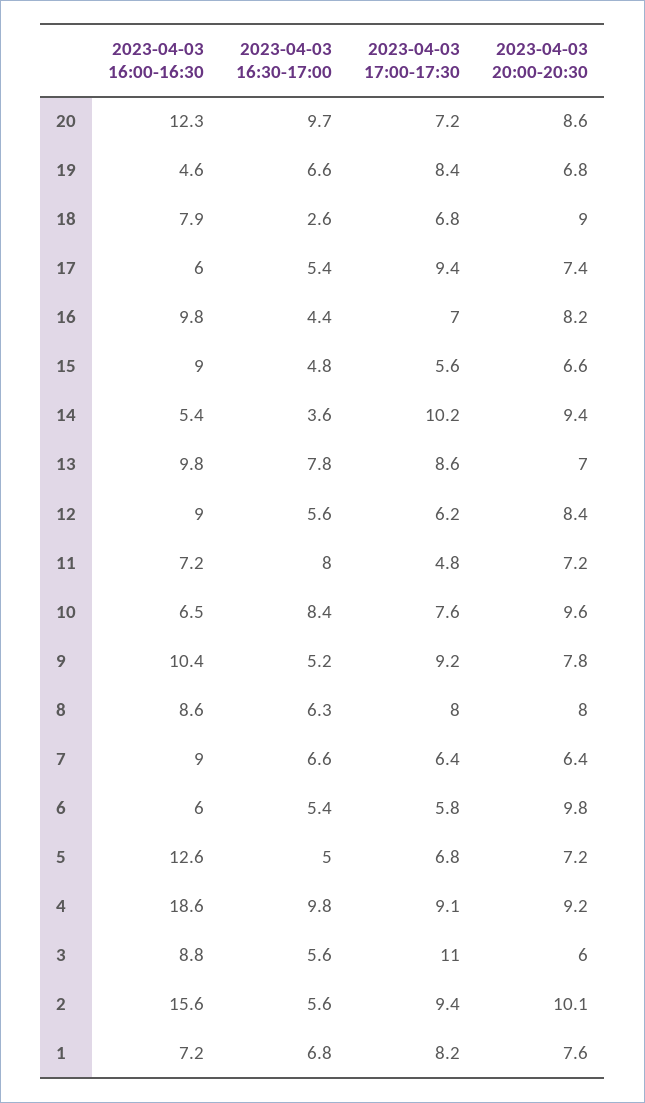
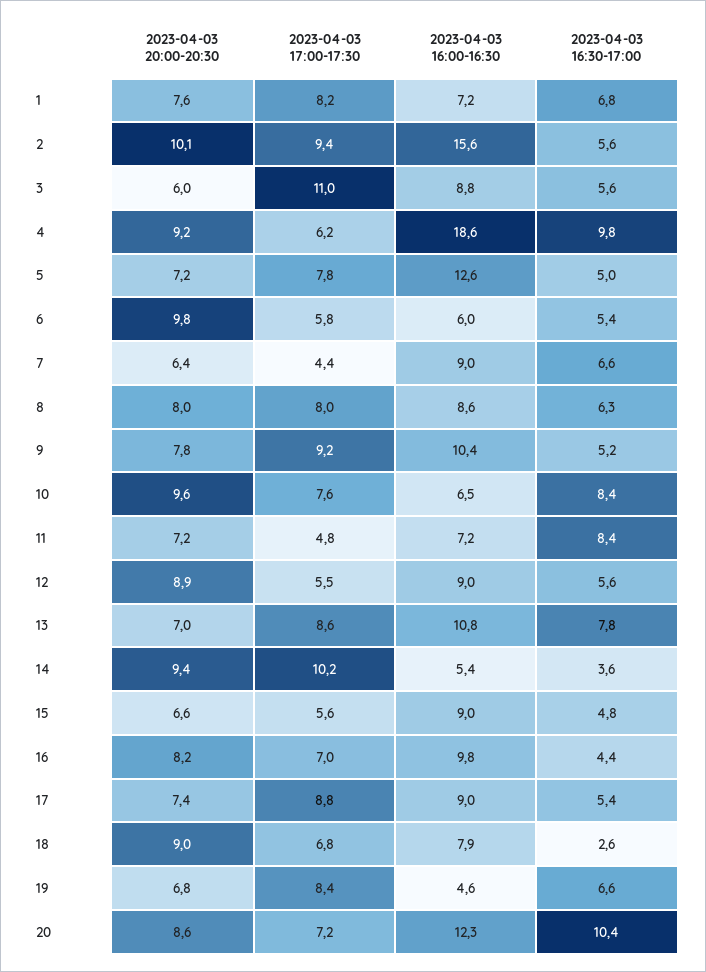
  {
    "2023-04-03 16:00-16:30": {
      "20": 12.3,
      "19": 4.6,
      "18": 7.9,
-     "17": 6,
+     "17": 9,
      "16": 9.8,
      "15": 9,
      "14": 5.4,
-     "13": 9.8,
+     "13": 10.8,
      "12": 9,
      "11": 7.2,
      "10": 6.5,
      "9": 10.4,
      "8": 8.6,
      "7": 9,
      "6": 6,
      "5": 12.6,
      "4": 18.6,
      "3": 8.8,
      "2": 15.6,
      "1": 7.2
    },
    "2023-04-03 16:30-17:00": {
-     "20": 9.7,
+     "20": 10.4,
      "19": 6.6,
      "18": 2.6,
      "17": 5.4,
      "16": 4.4,
      "15": 4.8,
      "14": 3.6,
      "13": 7.8,
      "12": 5.6,
-     "11": 8,
+     "11": 8.4,
      "10": 8.4,
      "9": 5.2,
      "8": 6.3,
      "7": 6.6,
      "6": 5.4,
      "5": 5,
      "4": 9.8,
      "3": 5.6,
      "2": 5.6,
      "1": 6.8
    },
    "2023-04-03 17:00-17:30": {
      "20": 7.2,
      "19": 8.4,
      "18": 6.8,
-     "17": 9.4,
+     "17": 8.8,
      "16": 7,
      "15": 5.6,
      "14": 10.2,
      "13": 8.6,
-     "12": 6.2,
+     "12": 5.5,
      "11": 4.8,
      "10": 7.6,
      "9": 9.2,
      "8": 8,
-     "7": 6.4,
+     "7": 4.4,
      "6": 5.8,
-     "5": 6.8,
+     "5": 7.8,
-     "4": 9.1,
+     "4": 6.2,
      "3": 11,
      "2": 9.4,
      "1": 8.2
    },
    "2023-04-03 20:00-20:30": {
      "20": 8.6,
      "19": 6.8,
      "18": 9,
      "17": 7.4,
      "16": 8.2,
      "15": 6.6,
      "14": 9.4,
      "13": 7,
-     "12": 8.4,
+     "12": 8.9,
      "11": 7.2,
      "10": 9.6,
      "9": 7.8,
      "8": 8,
      "7": 6.4,
      "6": 9.8,
      "5": 7.2,
      "4": 9.2,
      "3": 6,
      "2": 10.1,
      "1": 7.6
    }
  }

